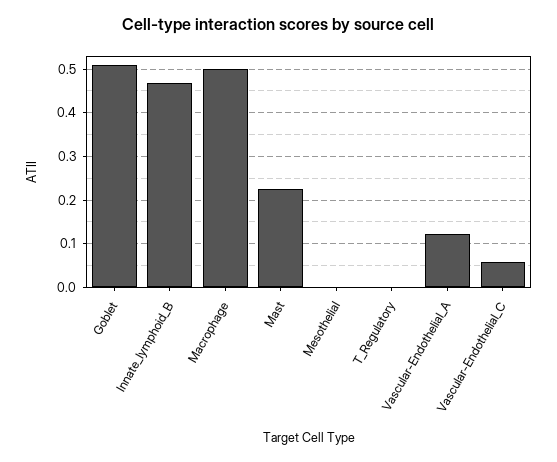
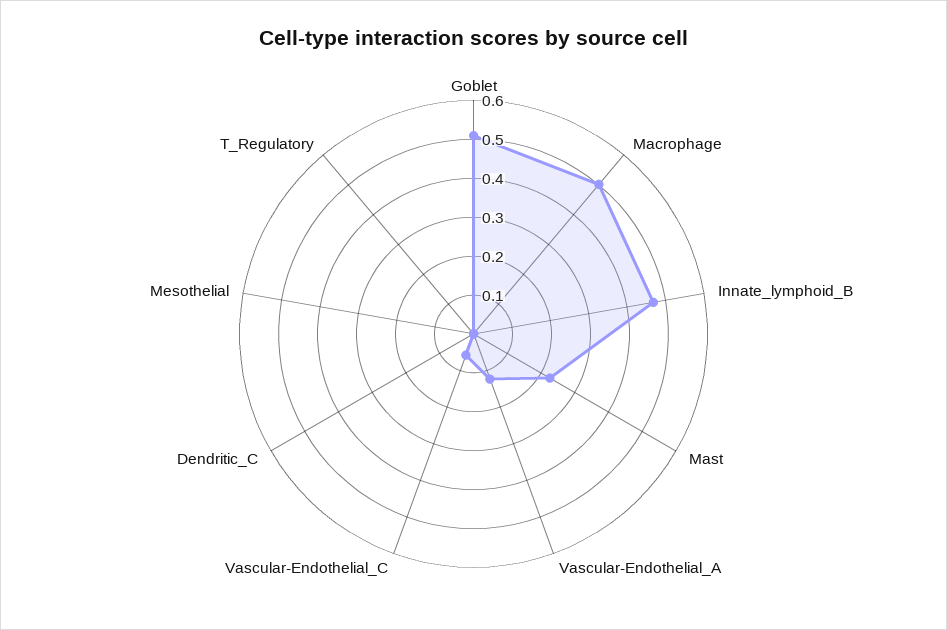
  {
    "Goblet": 0.5,
    "Innate_lymphoid_B": 0.46,
    "Macrophage": 0.5,
    "Mast": 0.22,
    "Mesothelial": 0,
    "T_Regulatory": 0,
    "Vascular-Endothelial_A": 0.12,
-   "Vascular-Endothelial_C": 0.06
+   "Vascular-Endothelial_C": 0.06,
+   "Dendritic_C": 0
  }

